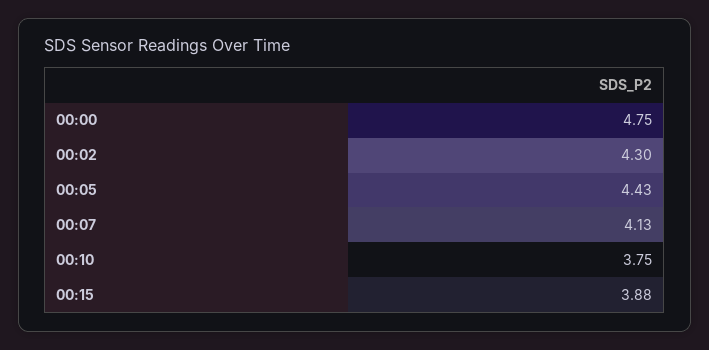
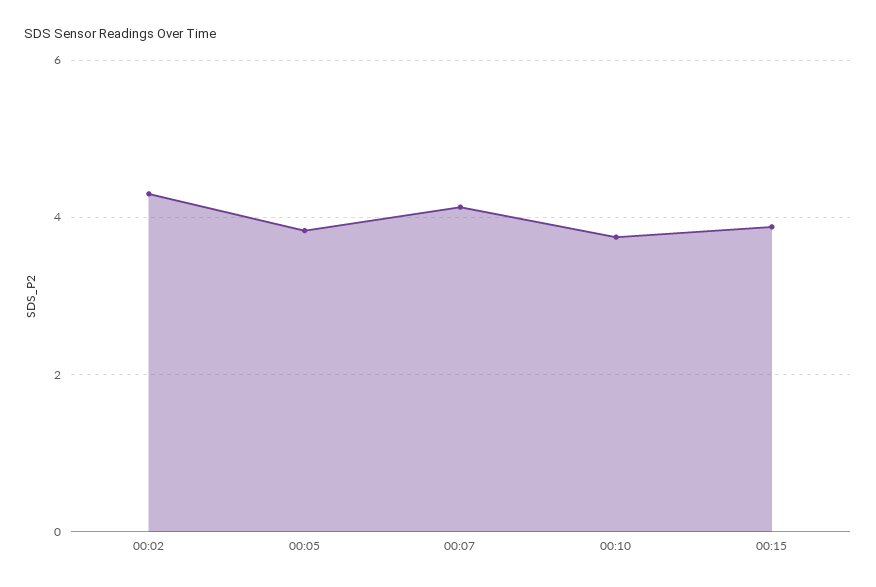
  {
-   "00:00": 4.75,
    "00:02": 4.3,
-   "00:05": 4.43,
+   "00:05": 3.8,
    "00:07": 4.13,
    "00:10": 3.75,
    "00:15": 3.88
  }

